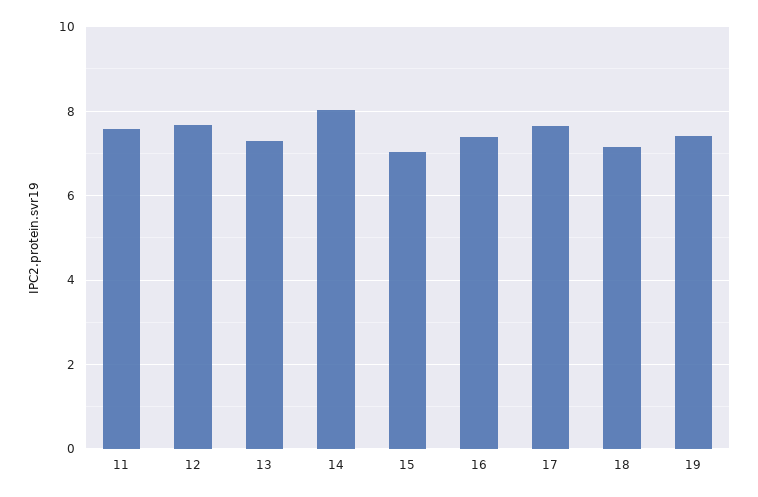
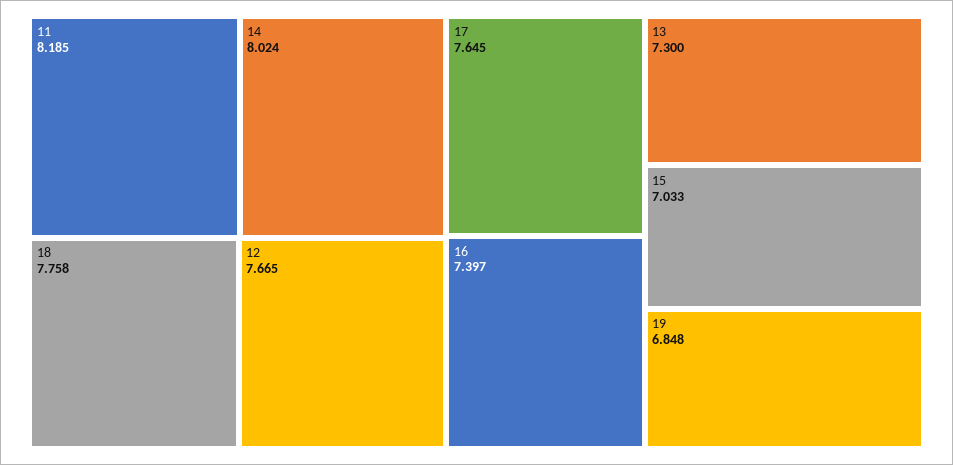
  {
-   "11": 7.6,
+   "11": 8.185,
    "12": 7.665,
    "13": 7.3,
    "14": 8.024,
    "15": 7.033,
    "16": 7.397,
    "17": 7.645,
-   "18": 7.2,
+   "18": 7.758,
-   "19": 7.4
+   "19": 6.848
  }

